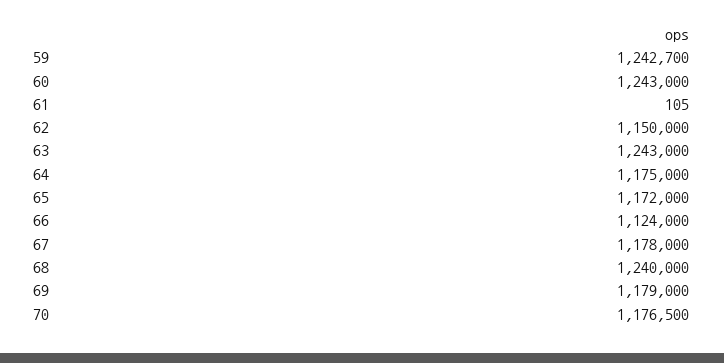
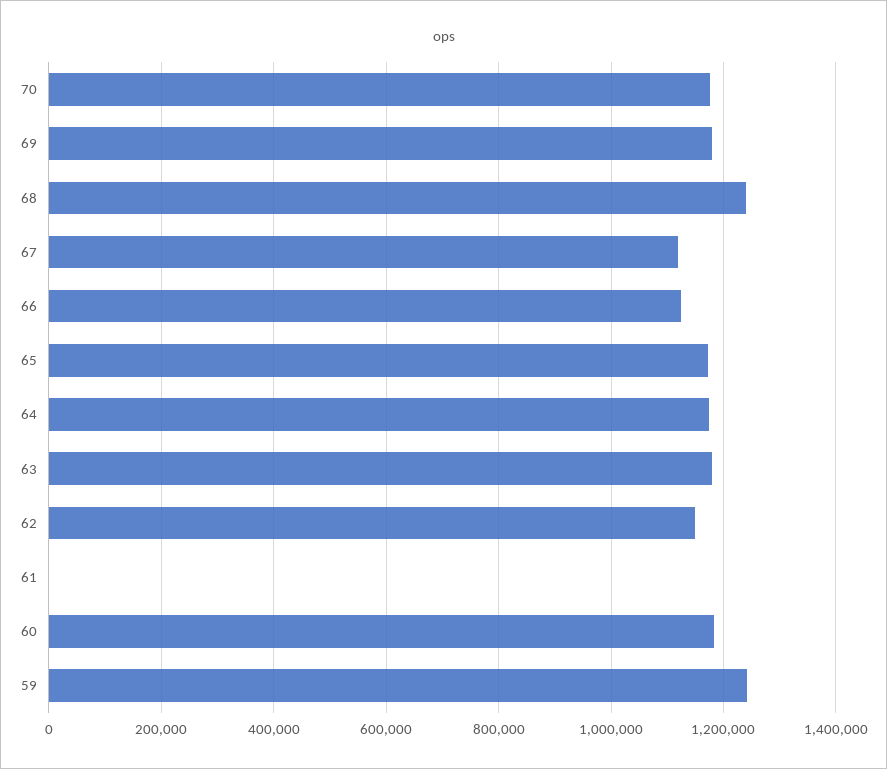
  {
    "59": 1242700,
-   "60": 1243000,
+   "60": 1180000,
    "61": 105,
    "62": 1150000,
-   "63": 1243000,
+   "63": 1180000,
    "64": 1175000,
    "65": 1172000,
    "66": 1124000,
-   "67": 1178000,
+   "67": 1120000,
    "68": 1240000,
    "69": 1179000,
    "70": 1176500
  }

